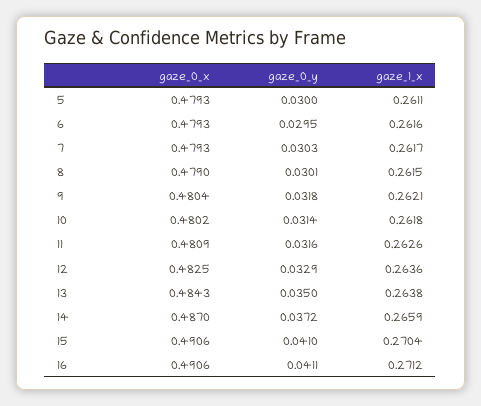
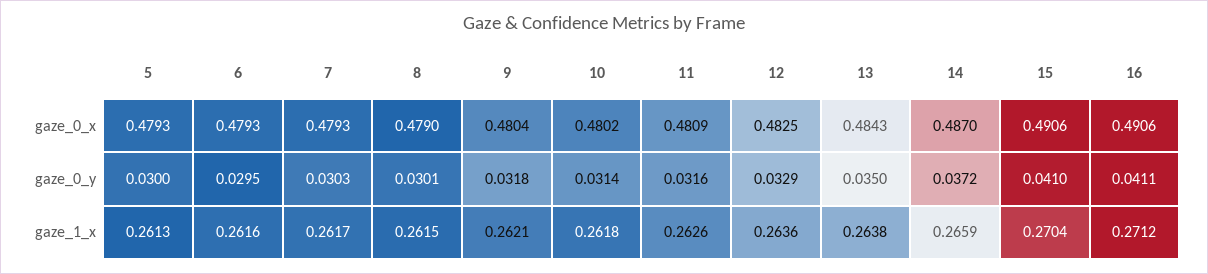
  {
    "gaze_0_x": {
      "5": 0.4793,
      "6": 0.4793,
      "7": 0.4793,
      "8": 0.479,
      "9": 0.4804,
      "10": 0.4802,
      "11": 0.4809,
      "12": 0.4825,
      "13": 0.4843,
      "14": 0.487,
      "15": 0.4906,
      "16": 0.4906
    },
    "gaze_0_y": {
      "5": 0.03,
      "6": 0.0295,
      "7": 0.0303,
      "8": 0.0301,
      "9": 0.0318,
      "10": 0.0314,
      "11": 0.0316,
      "12": 0.0329,
      "13": 0.035,
      "14": 0.0372,
      "15": 0.041,
      "16": 0.0411
    },
    "gaze_1_x": {
-     "5": 0.2611,
+     "5": 0.2613,
      "6": 0.2616,
      "7": 0.2617,
      "8": 0.2615,
      "9": 0.2621,
      "10": 0.2618,
      "11": 0.2626,
      "12": 0.2636,
      "13": 0.2638,
      "14": 0.2659,
      "15": 0.2704,
      "16": 0.2712
    }
  }

